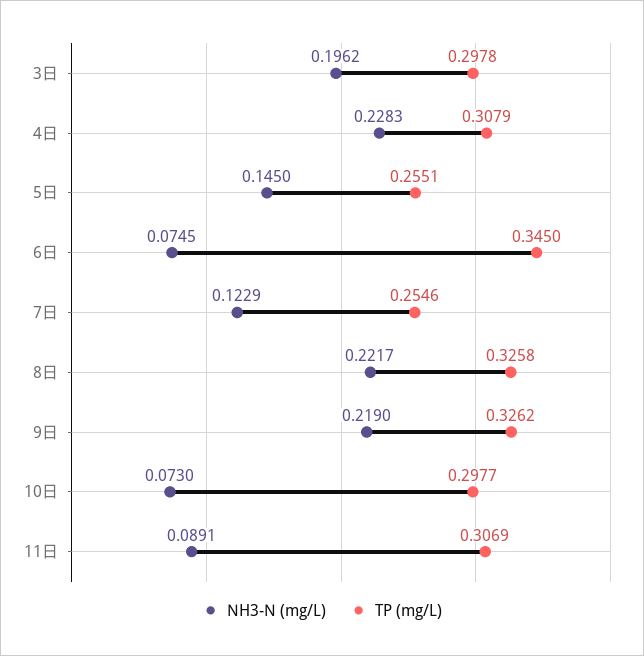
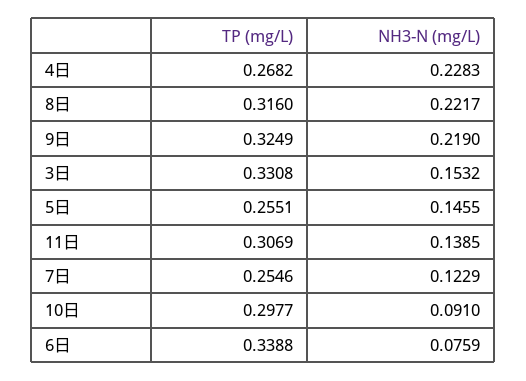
  {
    "NH3-N (mg/L)": {
-     "3日": 0.1962,
+     "3日": 0.1532,
      "4日": 0.2283,
-     "5日": 0.145,
+     "5日": 0.1455,
-     "6日": 0.0745,
+     "6日": 0.0759,
      "7日": 0.1229,
      "8日": 0.2217,
      "9日": 0.219,
-     "10日": 0.073,
+     "10日": 0.091,
-     "11日": 0.0891
+     "11日": 0.1385
    },
    "TP (mg/L)": {
-     "3日": 0.2978,
+     "3日": 0.3308,
-     "4日": 0.3079,
+     "4日": 0.2682,
      "5日": 0.2551,
-     "6日": 0.345,
+     "6日": 0.3388,
      "7日": 0.2546,
-     "8日": 0.3258,
+     "8日": 0.316,
-     "9日": 0.3262,
+     "9日": 0.3249,
      "10日": 0.2977,
      "11日": 0.3069
    }
  }

